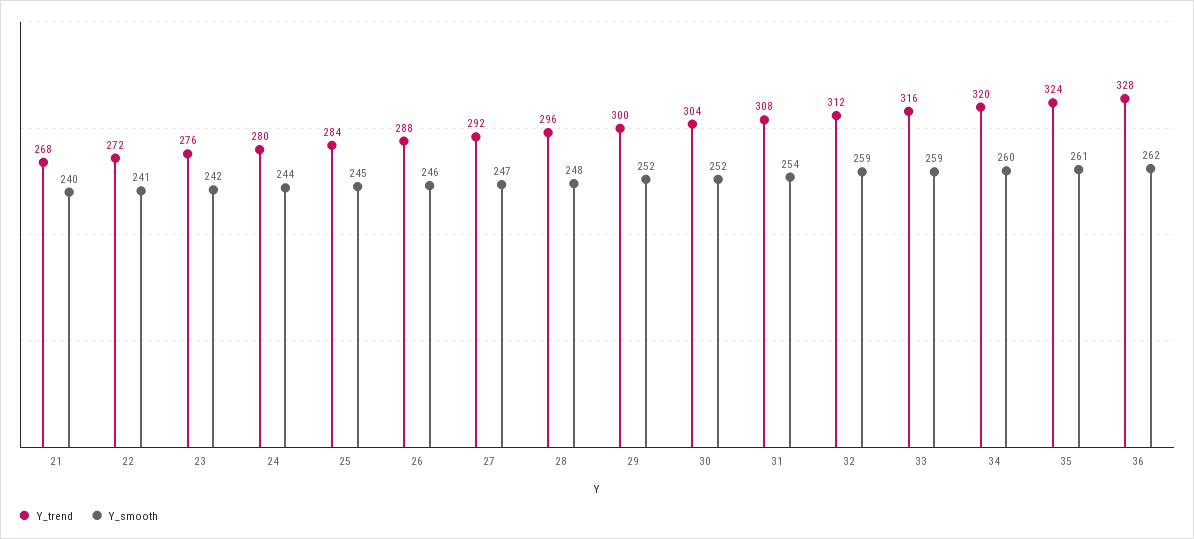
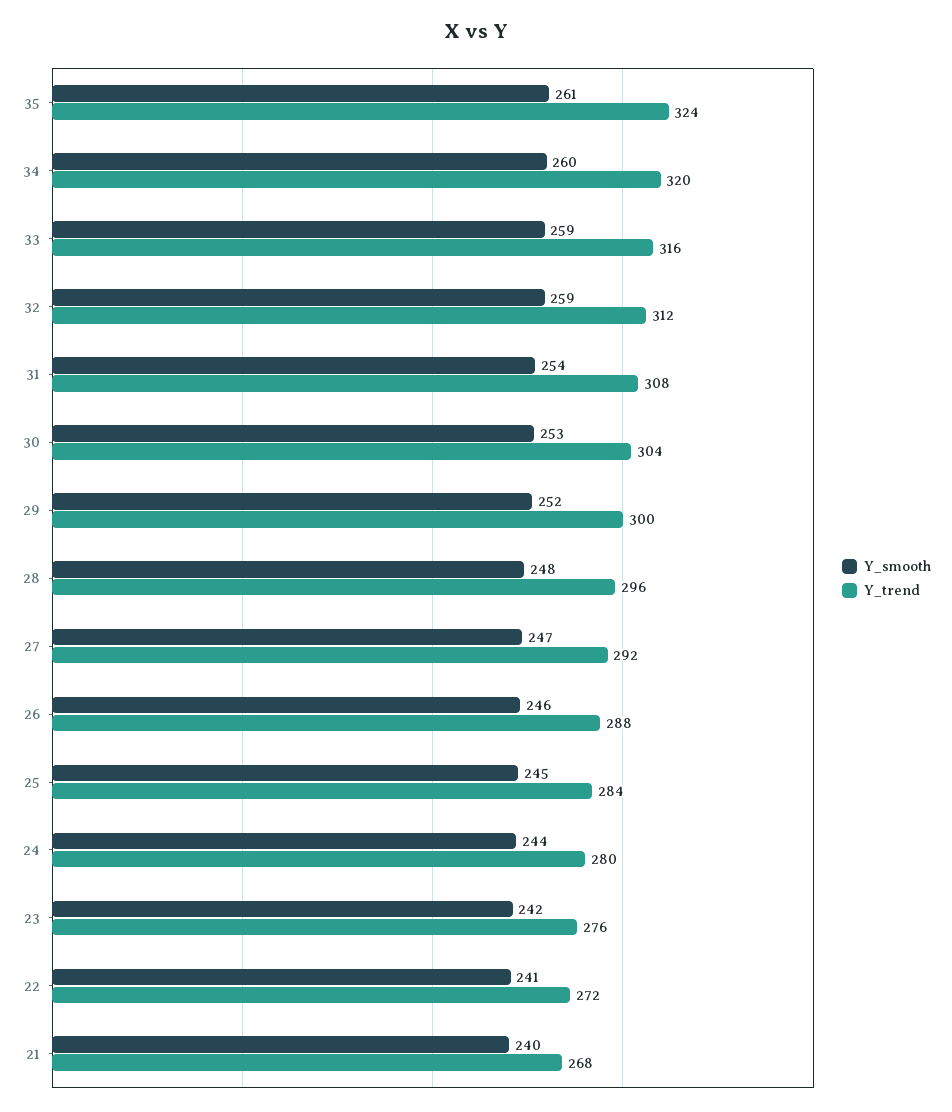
  {
    "Y_trend": {
      "21": 268,
      "22": 272,
      "23": 276,
      "24": 280,
      "25": 284,
      "26": 288,
      "27": 292,
      "28": 296,
      "29": 300,
      "30": 304,
      "31": 308,
      "32": 312,
      "33": 316,
      "34": 320,
-     "35": 324,
+     "35": 324
-     "36": 328
    },
    "Y_smooth": {
      "21": 240,
      "22": 241,
      "23": 242,
      "24": 244,
      "25": 245,
      "26": 246,
      "27": 247,
      "28": 248,
      "29": 252,
-     "30": 252,
+     "30": 253,
      "31": 254,
      "32": 259,
      "33": 259,
      "34": 260,
-     "35": 261,
+     "35": 261
-     "36": 262
    }
  }

